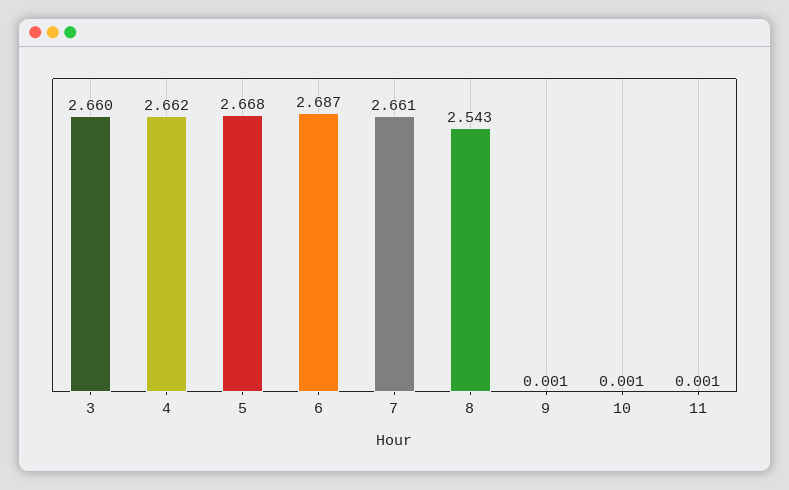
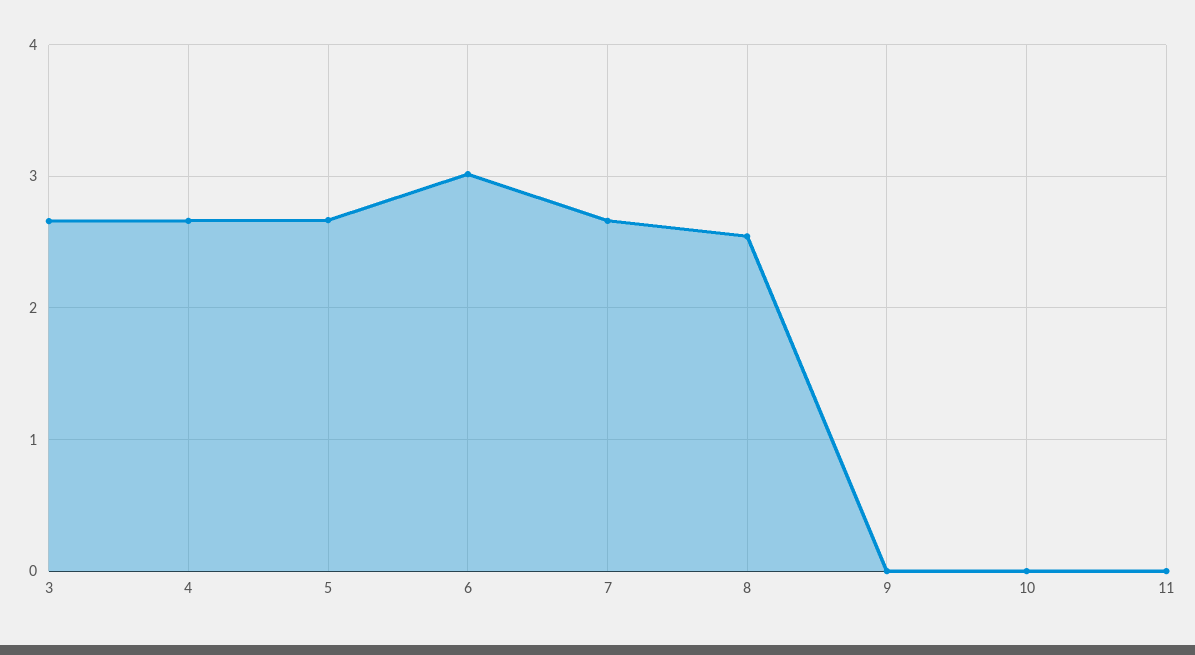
  {
    "3": 2.66,
    "4": 2.662,
    "5": 2.668,
-   "6": 2.687,
+   "6": 3,
    "7": 2.661,
    "8": 2.543,
    "9": 0.001,
    "10": 0.001,
    "11": 0.001
  }

